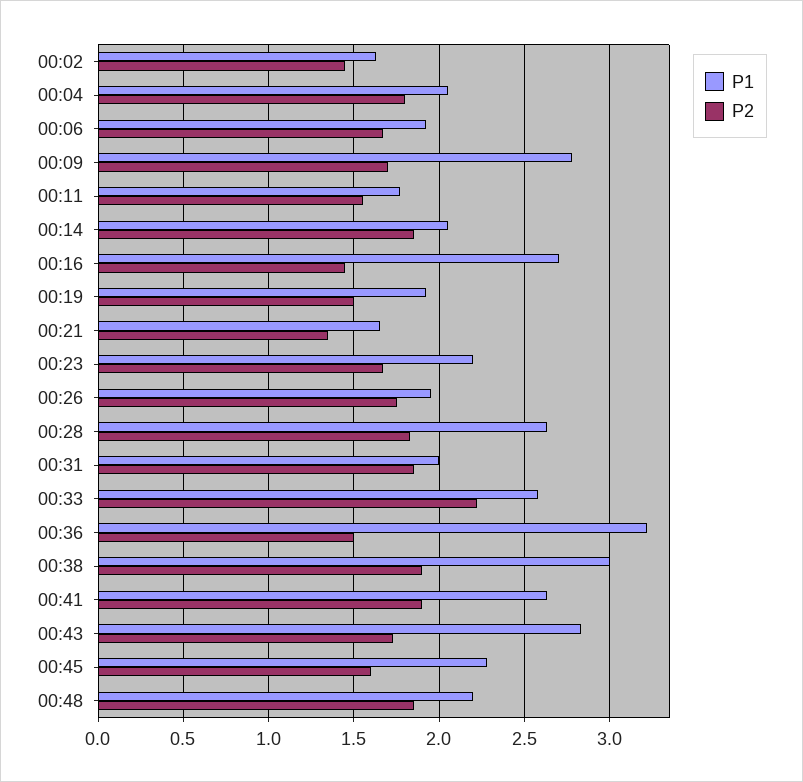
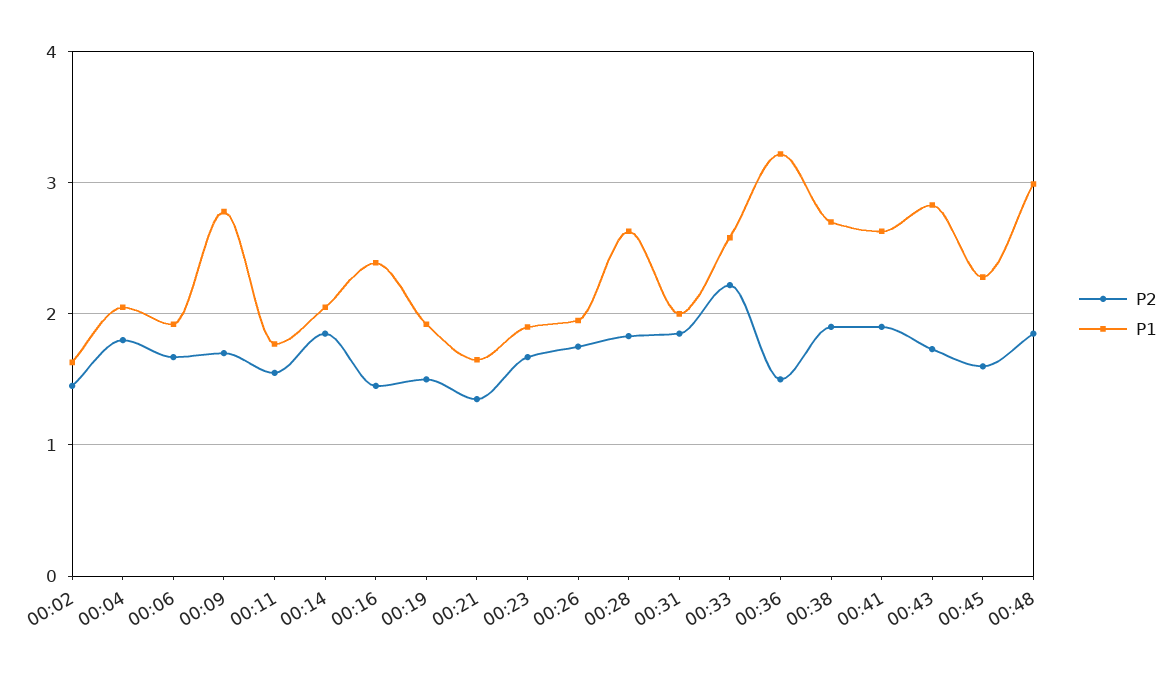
  {
    "P1": {
      "00:02": 1.65,
      "00:04": 2.05,
      "00:06": 1.9,
      "00:09": 2.8,
      "00:11": 1.75,
      "00:14": 2.05,
-     "00:16": 2.7,
+     "00:16": 2.4,
      "00:19": 1.9,
      "00:21": 1.65,
-     "00:23": 2.2,
+     "00:23": 1.9,
      "00:26": 1.95,
      "00:28": 2.65,
      "00:31": 2,
      "00:33": 2.6,
      "00:36": 3.2,
-     "00:38": 3,
+     "00:38": 2.7,
      "00:41": 2.65,
      "00:43": 2.85,
      "00:45": 2.3,
-     "00:48": 2.2
+     "00:48": 3
    },
    "P2": {
      "00:02": 1.45,
      "00:04": 1.8,
      "00:06": 1.65,
      "00:09": 1.7,
      "00:11": 1.55,
      "00:14": 1.85,
      "00:16": 1.45,
      "00:19": 1.5,
      "00:21": 1.35,
      "00:23": 1.65,
      "00:26": 1.75,
      "00:28": 1.85,
      "00:31": 1.85,
      "00:33": 2.2,
      "00:36": 1.5,
      "00:38": 1.9,
      "00:41": 1.9,
      "00:43": 1.75,
      "00:45": 1.6,
      "00:48": 1.85
    }
  }

